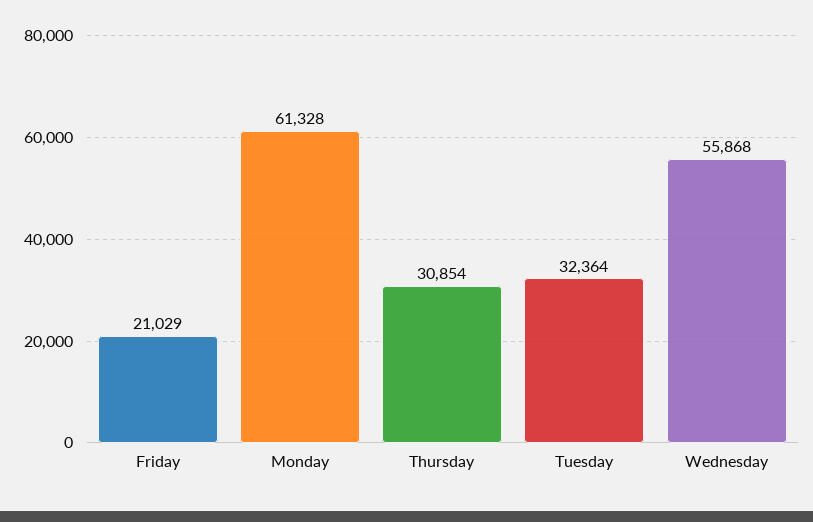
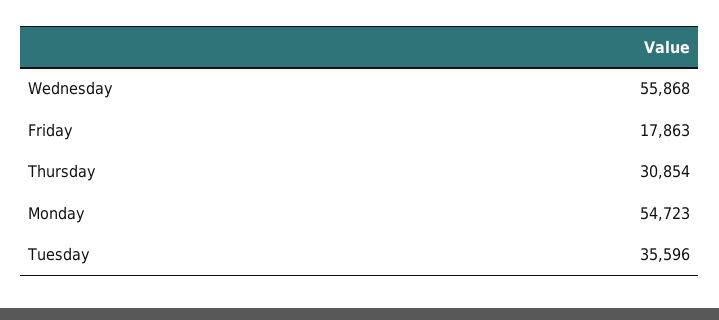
  {
-   "Friday": 21029,
+   "Friday": 17863,
-   "Monday": 61328,
+   "Monday": 54723,
    "Thursday": 30854,
-   "Tuesday": 32364,
+   "Tuesday": 35596,
    "Wednesday": 55868
  }

